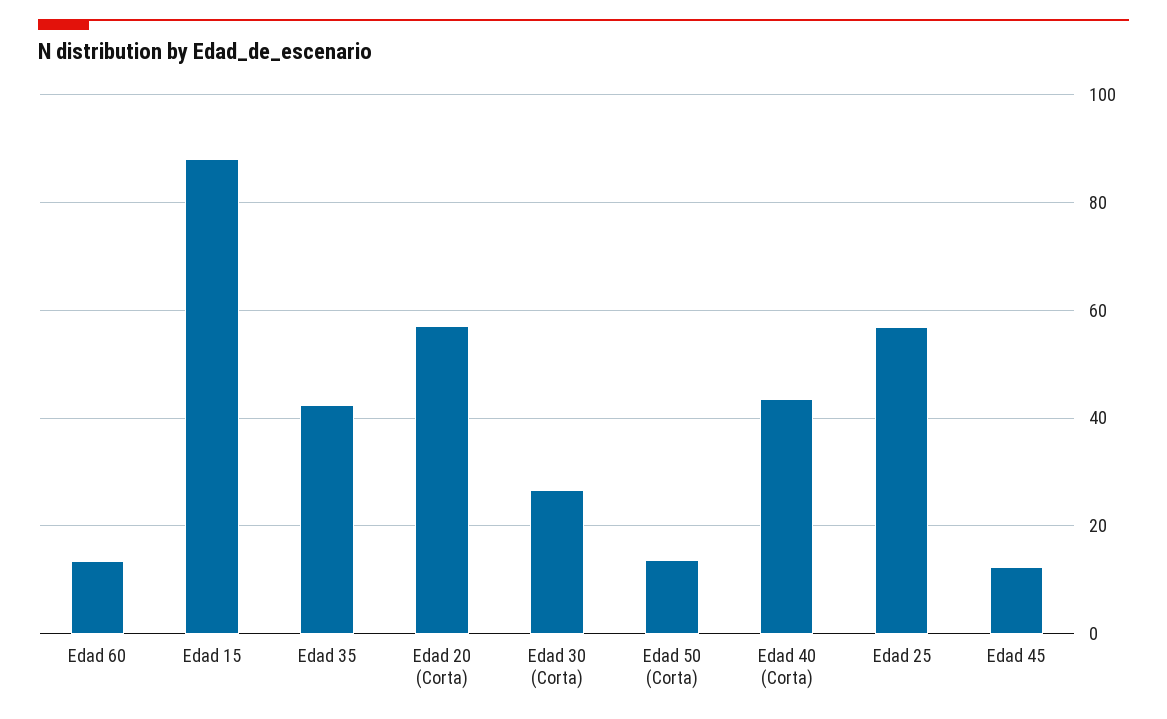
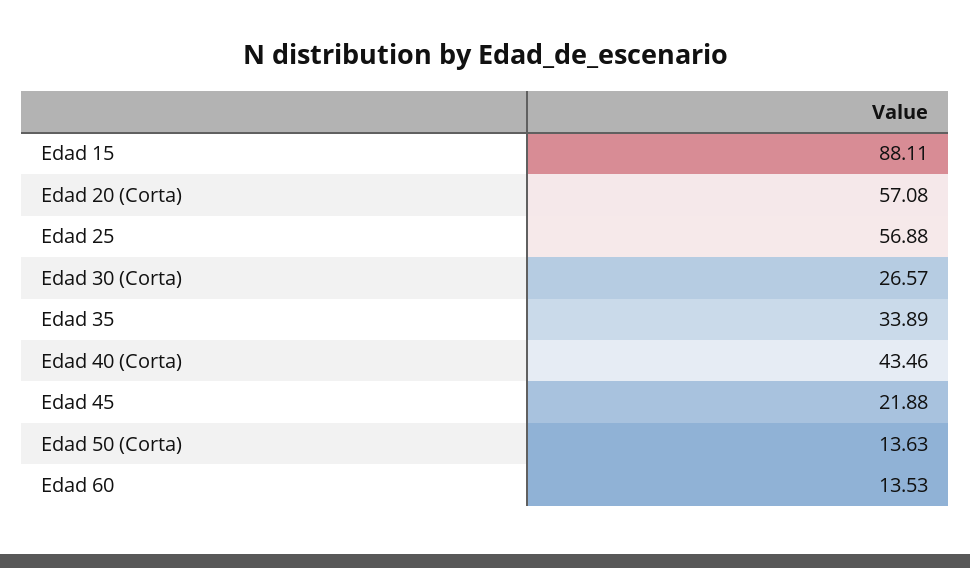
  {
    "Edad 60": 13.53,
    "Edad 15": 88.11,
-   "Edad 35": 42,
+   "Edad 35": 33.89,
    "Edad 20 (Corta)": 57.08,
    "Edad 30 (Corta)": 26.57,
    "Edad 50 (Corta)": 13.63,
    "Edad 40 (Corta)": 43.46,
    "Edad 25": 56.88,
-   "Edad 45": 12
+   "Edad 45": 21.88
  }

